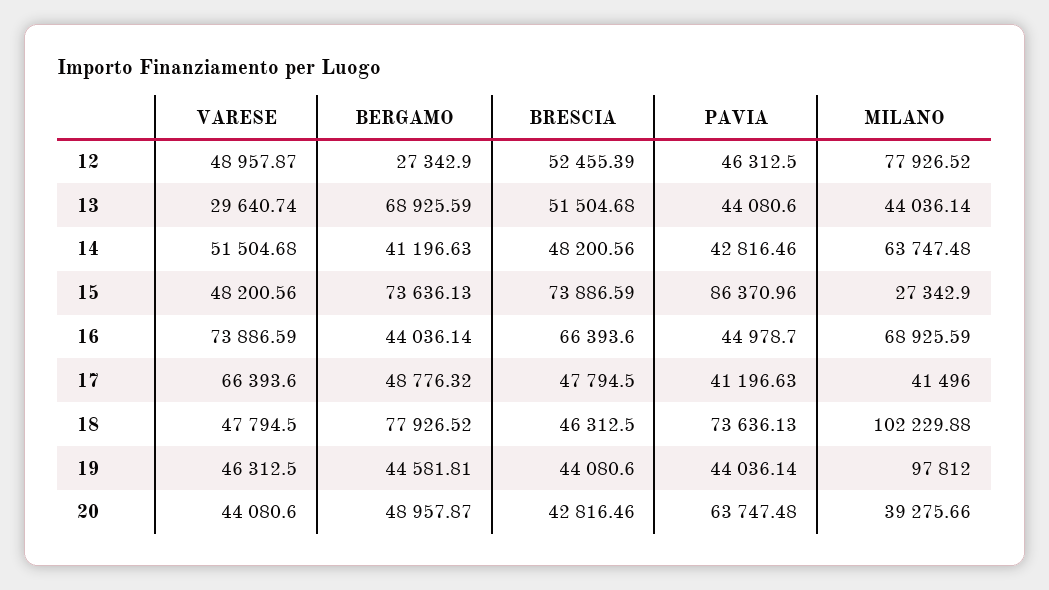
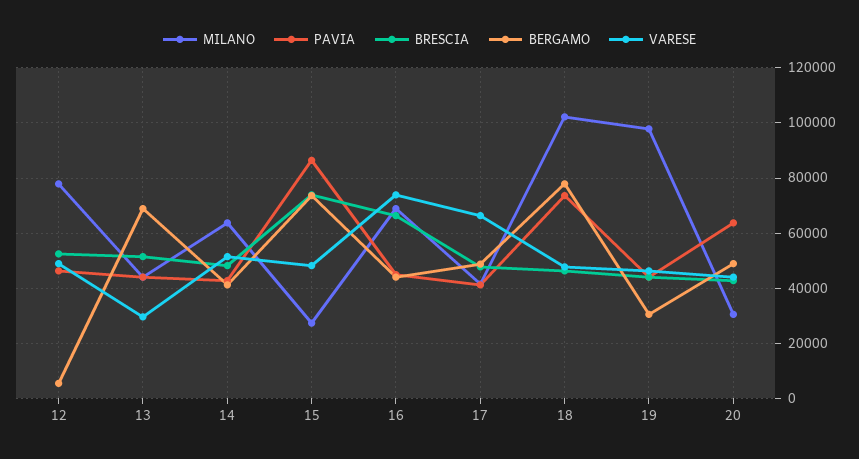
  {
    "VARESE": {
      "12": 48957.87,
      "13": 29640.74,
      "14": 51504.68,
      "15": 48200.56,
      "16": 73886.59,
      "17": 66393.6,
      "18": 47794.5,
      "19": 46312.5,
      "20": 44080.6
    },
    "BERGAMO": {
-     "12": 27342.9,
+     "12": 5000,
      "13": 68925.59,
      "14": 41196.63,
      "15": 73636.13,
      "16": 44036.14,
      "17": 48776.32,
      "18": 77926.52,
-     "19": 44581.81,
+     "19": 30000,
      "20": 48957.87
    },
    "BRESCIA": {
      "12": 52455.39,
      "13": 51504.68,
      "14": 48200.56,
      "15": 73886.59,
      "16": 66393.6,
      "17": 47794.5,
      "18": 46312.5,
      "19": 44080.6,
      "20": 42816.46
    },
    "PAVIA": {
      "12": 46312.5,
      "13": 44080.6,
      "14": 42816.46,
      "15": 86370.96,
      "16": 44978.7,
      "17": 41196.63,
      "18": 73636.13,
      "19": 44036.14,
      "20": 63747.48
    },
    "MILANO": {
      "12": 77926.52,
      "13": 44036.14,
      "14": 63747.48,
      "15": 27342.9,
      "16": 68925.59,
      "17": 41496,
      "18": 102229.88,
      "19": 97812,
-     "20": 39275.66
+     "20": 30000
    }
  }

